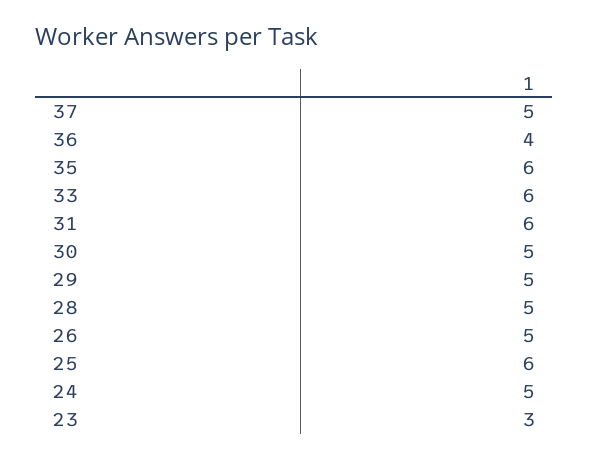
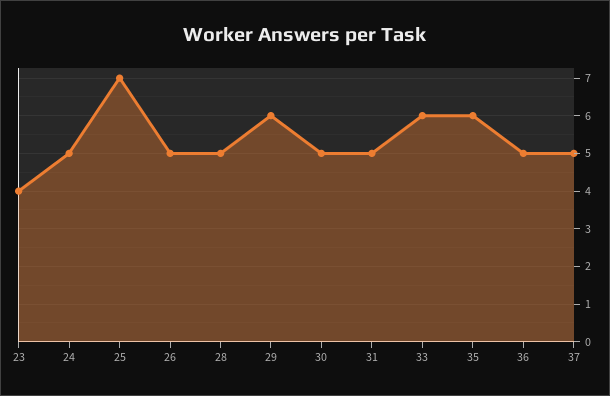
  {
    "37": 5,
-   "36": 4,
+   "36": 5,
    "35": 6,
    "33": 6,
-   "31": 6,
+   "31": 5,
    "30": 5,
-   "29": 5,
+   "29": 6,
    "28": 5,
    "26": 5,
-   "25": 6,
+   "25": 7,
    "24": 5,
-   "23": 3
+   "23": 4
  }

